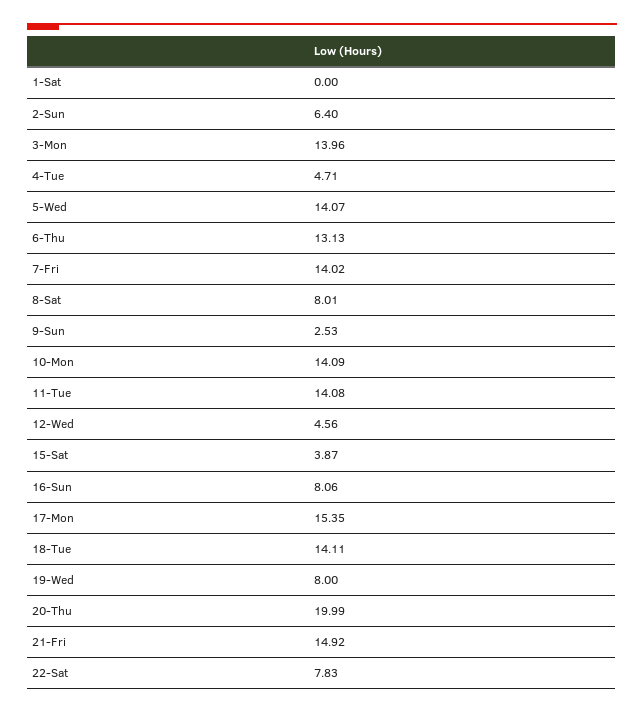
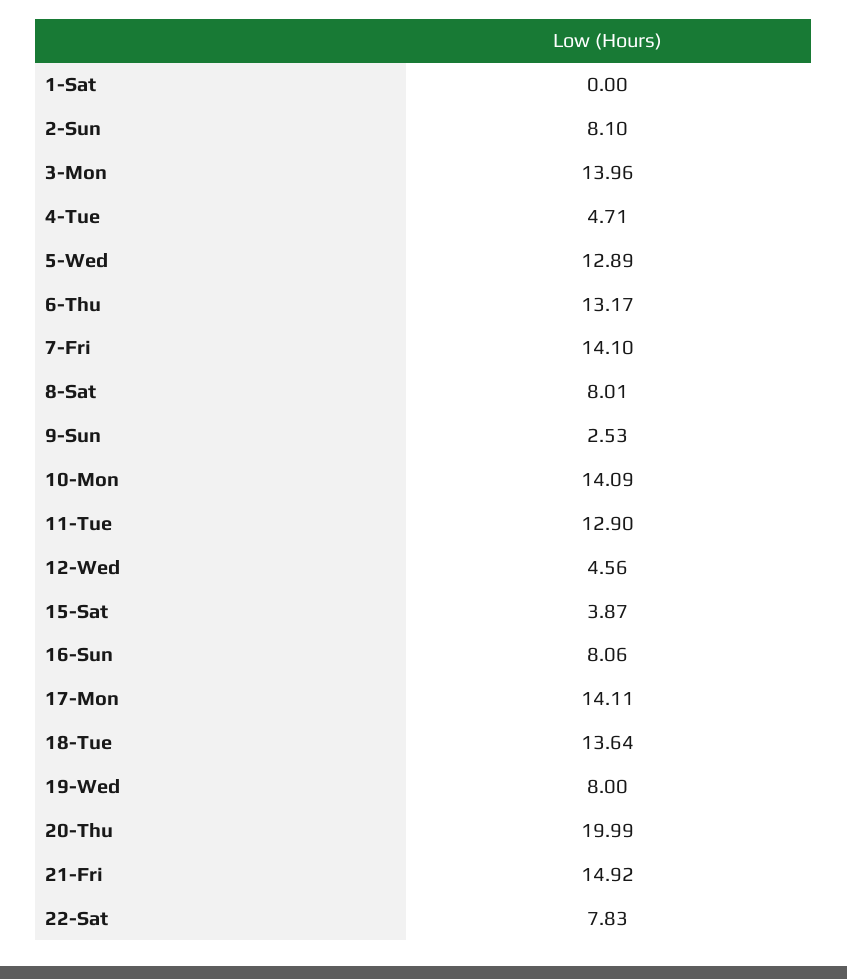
  {
    "1-Sat": 0,
-   "2-Sun": 6.4,
+   "2-Sun": 8.1,
    "3-Mon": 13.96,
    "4-Tue": 4.71,
-   "5-Wed": 14.07,
+   "5-Wed": 12.89,
-   "6-Thu": 13.13,
+   "6-Thu": 13.17,
-   "7-Fri": 14.02,
+   "7-Fri": 14.1,
    "8-Sat": 8.01,
    "9-Sun": 2.53,
    "10-Mon": 14.09,
-   "11-Tue": 14.08,
+   "11-Tue": 12.9,
    "12-Wed": 4.56,
    "15-Sat": 3.87,
    "16-Sun": 8.06,
-   "17-Mon": 15.35,
+   "17-Mon": 14.11,
-   "18-Tue": 14.11,
+   "18-Tue": 13.64,
    "19-Wed": 8,
    "20-Thu": 19.99,
    "21-Fri": 14.92,
    "22-Sat": 7.83
  }

